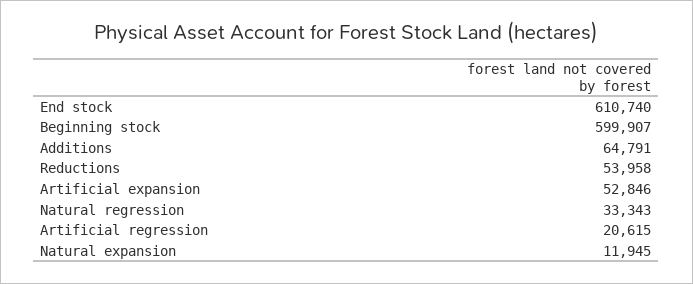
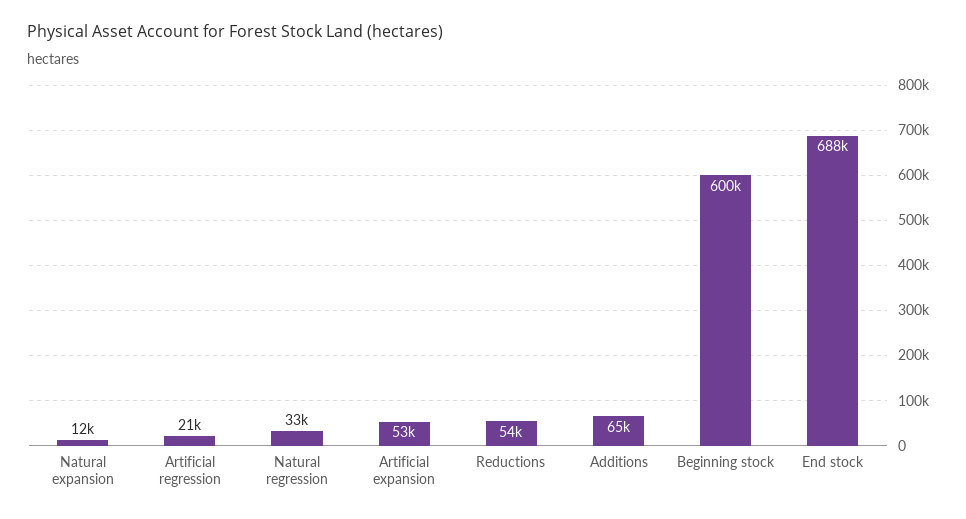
  {
-   "End stock": 610740,
+   "End stock": 688000,
    "Beginning stock": 599907,
    "Additions": 64791,
    "Reductions": 53958,
    "Artificial expansion": 52846,
    "Natural regression": 33343,
    "Artificial regression": 20615,
    "Natural expansion": 11945
  }

